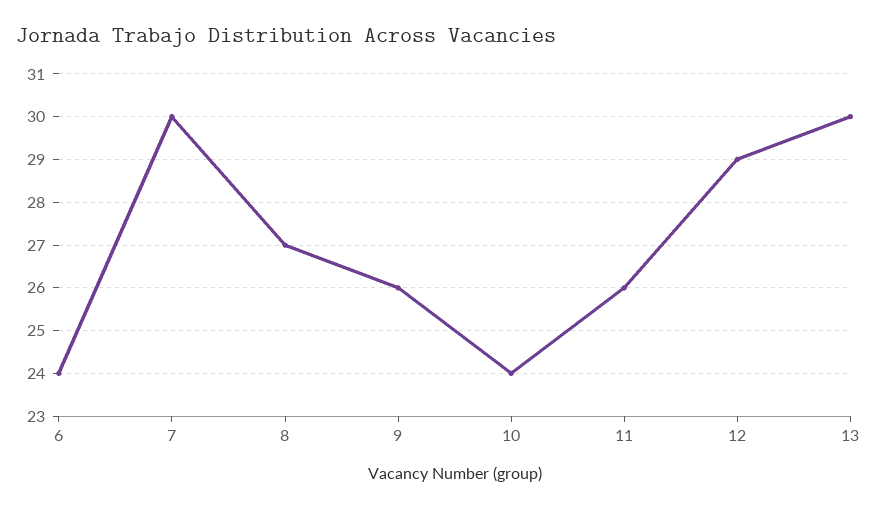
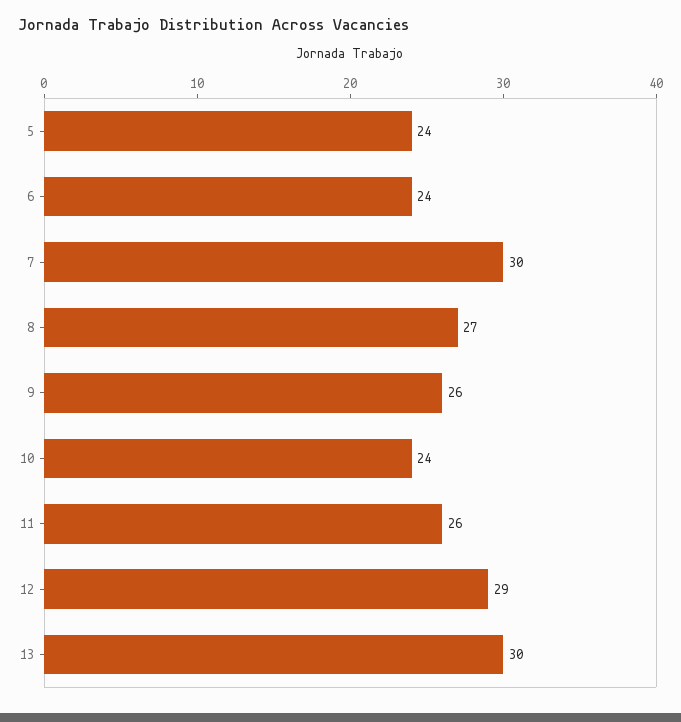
  {
    "6": 24,
    "7": 30,
    "8": 27,
    "9": 26,
    "10": 24,
    "11": 26,
    "12": 29,
-   "13": 30
+   "13": 30,
+   "5": 24
  }

